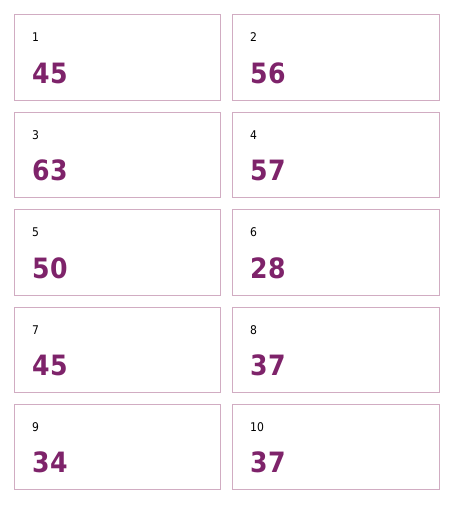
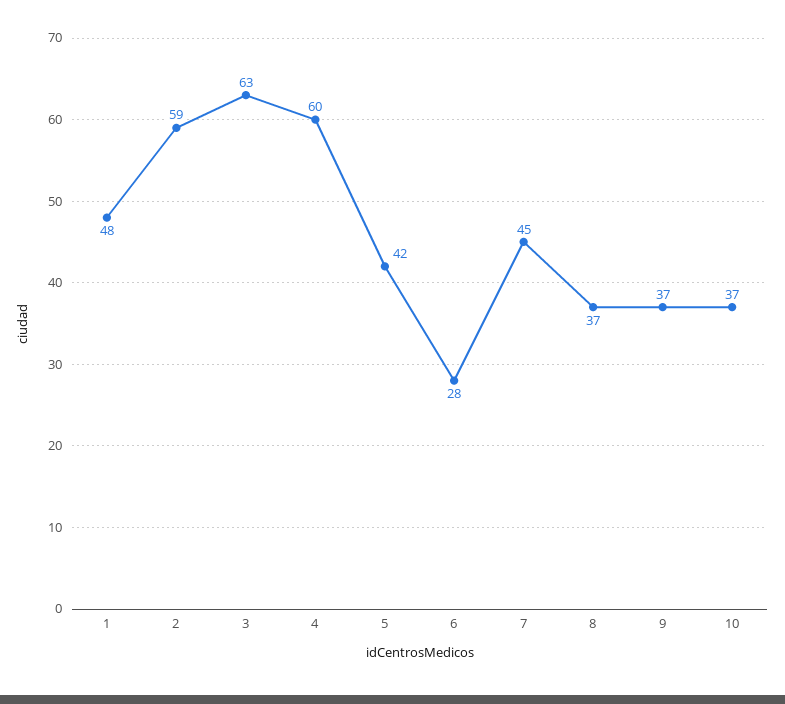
  {
-   "1": 45,
+   "1": 48,
-   "2": 56,
+   "2": 59,
    "3": 63,
-   "4": 57,
+   "4": 60,
-   "5": 50,
+   "5": 42,
    "6": 28,
    "7": 45,
    "8": 37,
-   "9": 34,
+   "9": 37,
    "10": 37
  }

